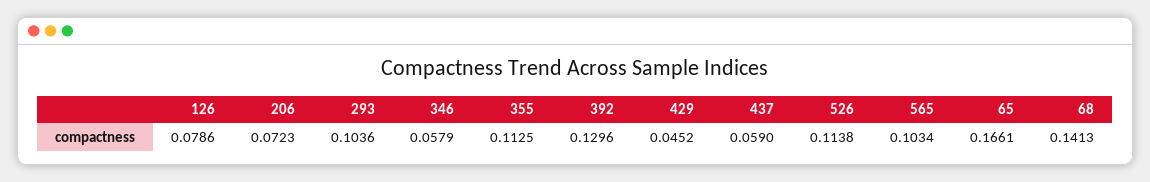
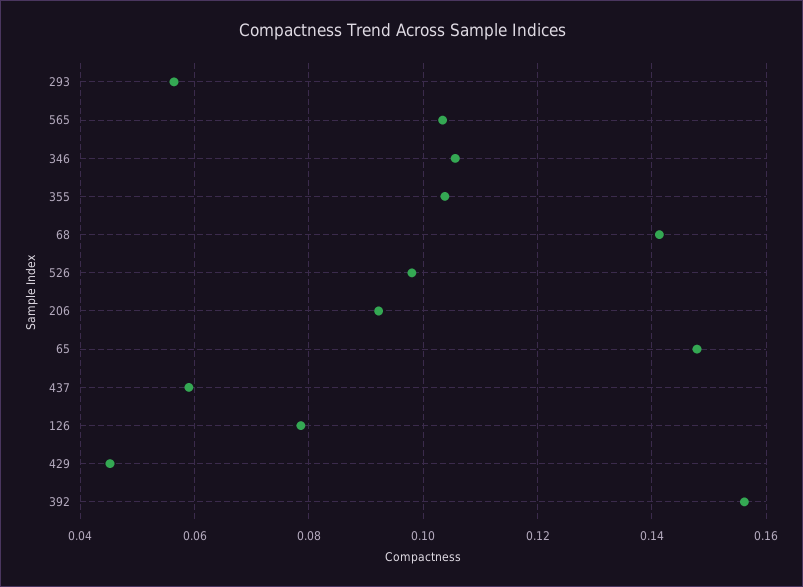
  {
    "126": 0.0786,
-   "206": 0.0723,
+   "206": 0.092,
-   "293": 0.1036,
+   "293": 0.056,
-   "346": 0.0579,
+   "346": 0.106,
-   "355": 0.1125,
+   "355": 0.104,
-   "392": 0.1296,
+   "392": 0.156,
    "429": 0.0452,
    "437": 0.059,
-   "526": 0.1138,
+   "526": 0.098,
    "565": 0.1034,
-   "65": 0.1661,
+   "65": 0.148,
    "68": 0.1413
  }

